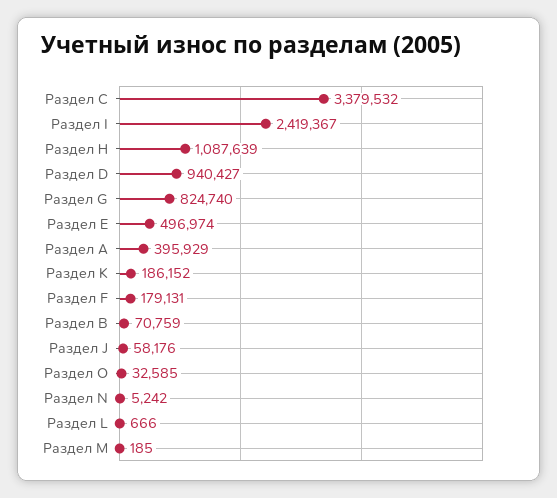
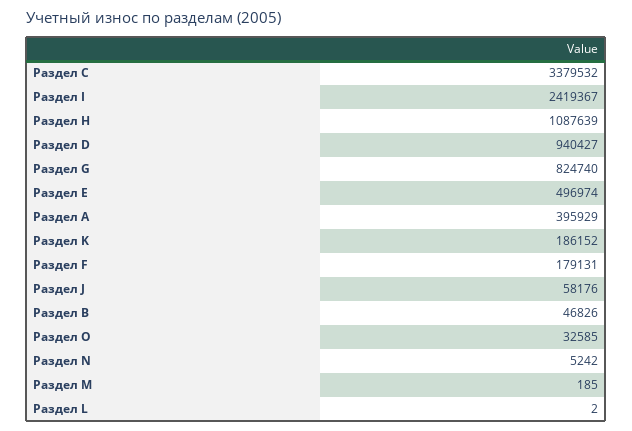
  {
    "Раздел С": 3379532,
    "Раздел I": 2419367,
    "Раздел Н": 1087639,
    "Раздел D": 940427,
    "Раздел G": 824740,
    "Раздел Е": 496974,
    "Раздел А": 395929,
    "Раздел K": 186152,
    "Раздел F": 179131,
-   "Раздел В": 70759,
+   "Раздел В": 46826,
    "Раздел J": 58176,
    "Раздел O": 32585,
    "Раздел N": 5242,
-   "Раздел L": 666,
+   "Раздел L": 2,
    "Раздел M": 185
  }

